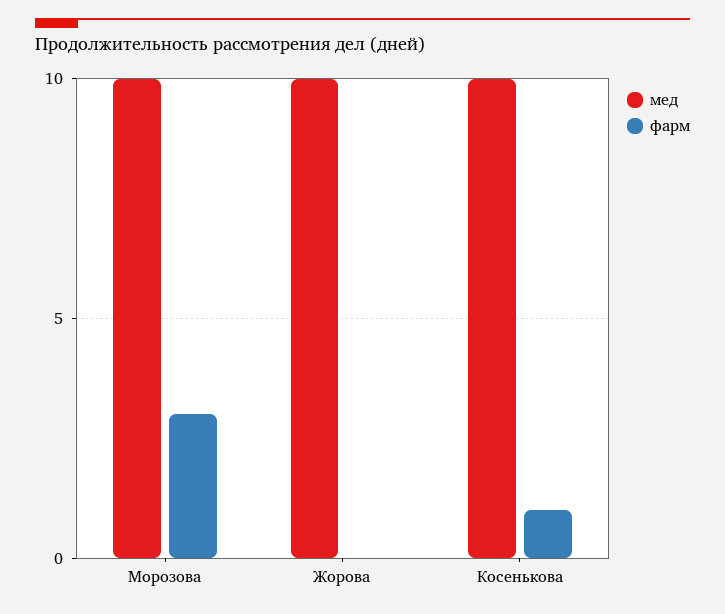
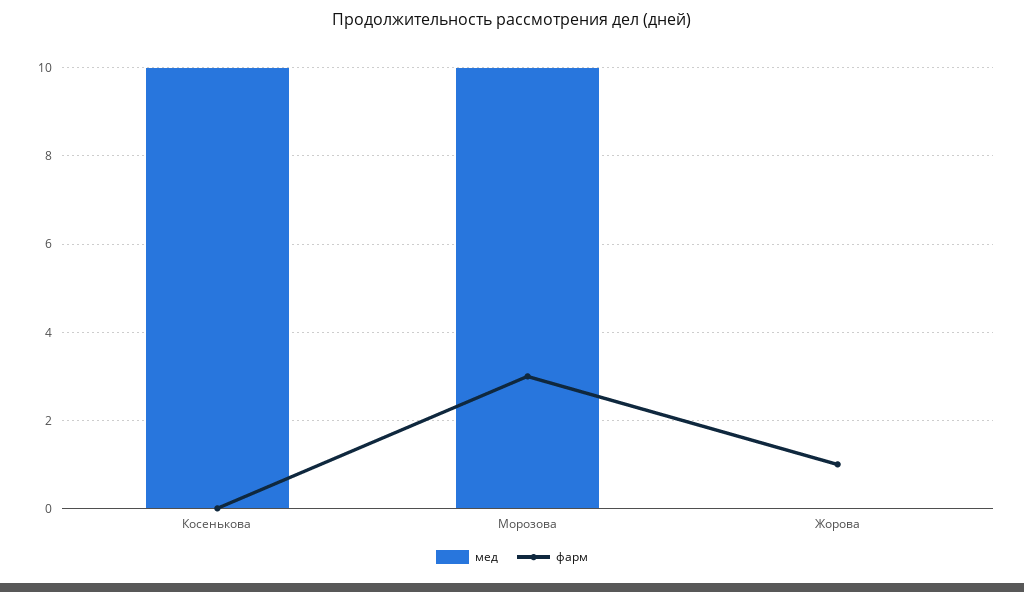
  {
    "мед": {
      "Морозова": 10,
-     "Жорова": 10,
+     "Жорова": 0,
      "Косенькова": 10
    },
    "фарм": {
      "Морозова": 3,
-     "Жорова": 0,
+     "Жорова": 1,
-     "Косенькова": 1
+     "Косенькова": 0
    }
  }

